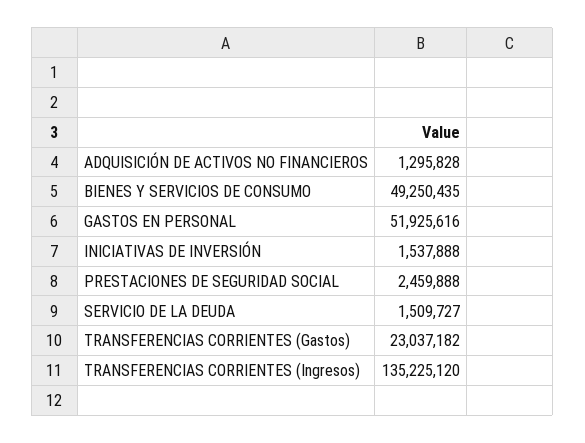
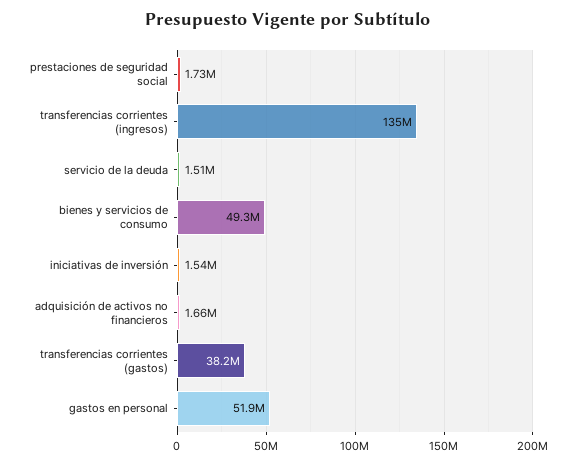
  {
-   "ADQUISICIÓN DE ACTIVOS NO FINANCIEROS": 1295828,
+   "ADQUISICIÓN DE ACTIVOS NO FINANCIEROS": 1660000,
    "BIENES Y SERVICIOS DE CONSUMO": 49250435,
    "GASTOS EN PERSONAL": 51925616,
    "INICIATIVAS DE INVERSIÓN": 1537888,
-   "PRESTACIONES DE SEGURIDAD SOCIAL": 2459888,
+   "PRESTACIONES DE SEGURIDAD SOCIAL": 1730000,
    "SERVICIO DE LA DEUDA": 1509727,
-   "TRANSFERENCIAS CORRIENTES (Gastos)": 23037182,
+   "TRANSFERENCIAS CORRIENTES (Gastos)": 38200000,
    "TRANSFERENCIAS CORRIENTES (Ingresos)": 135225120
  }

